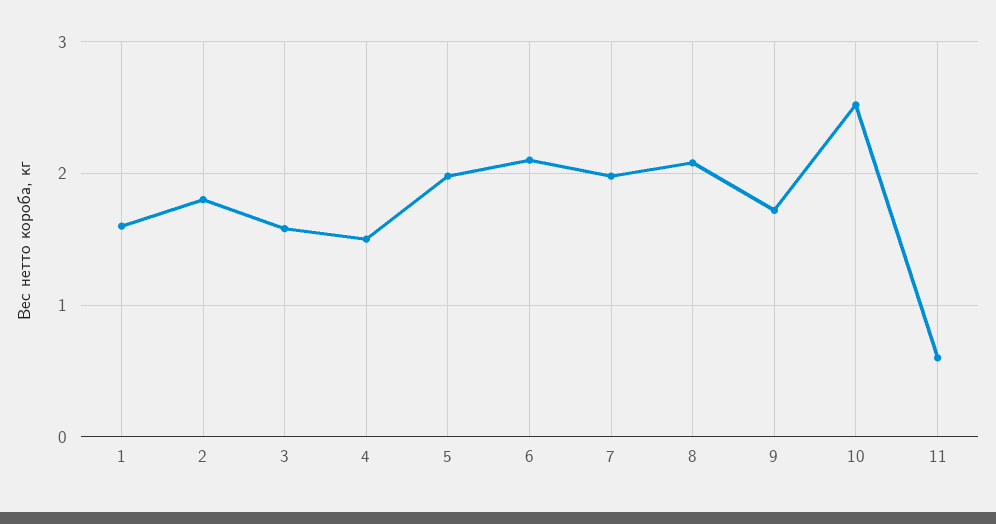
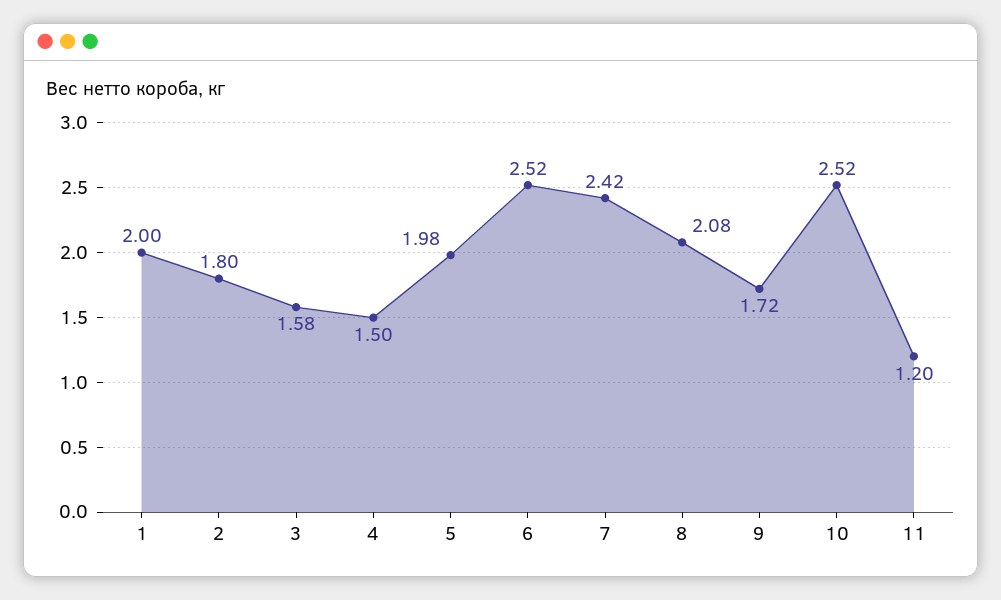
  {
-   "1": 1.6,
+   "1": 2,
    "2": 1.8,
    "3": 1.58,
    "4": 1.5,
    "5": 1.98,
-   "6": 2.1,
+   "6": 2.52,
-   "7": 2,
+   "7": 2.42,
    "8": 2.08,
    "9": 1.72,
    "10": 2.52,
-   "11": 0.6
+   "11": 1.2
  }

